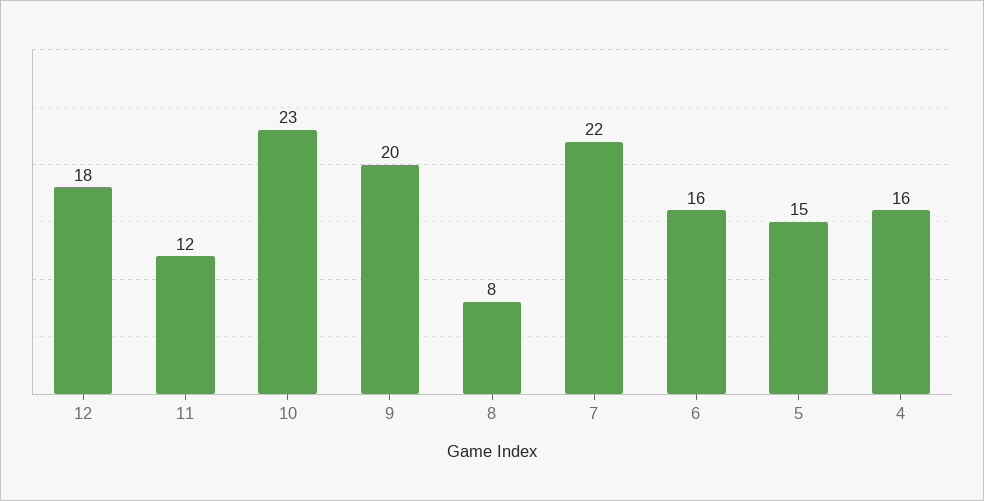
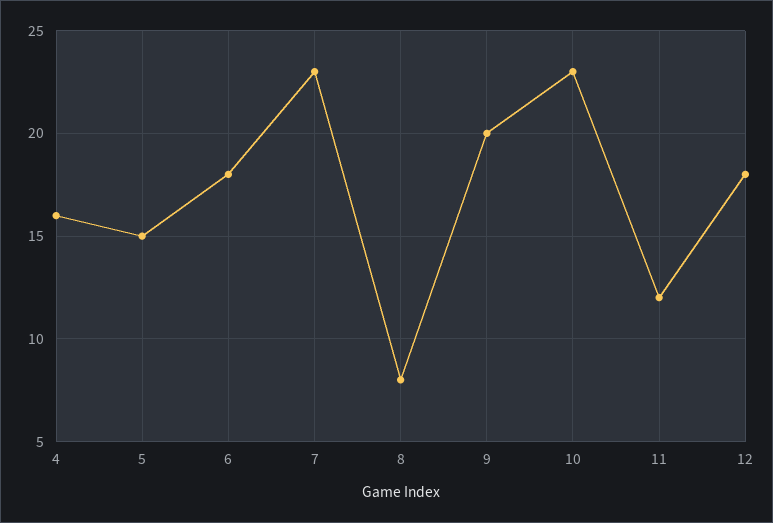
  {
    "12": 18,
    "11": 12,
    "10": 23,
    "9": 20,
    "8": 8,
-   "7": 22,
+   "7": 23,
-   "6": 16,
+   "6": 18,
    "5": 15,
    "4": 16
  }

